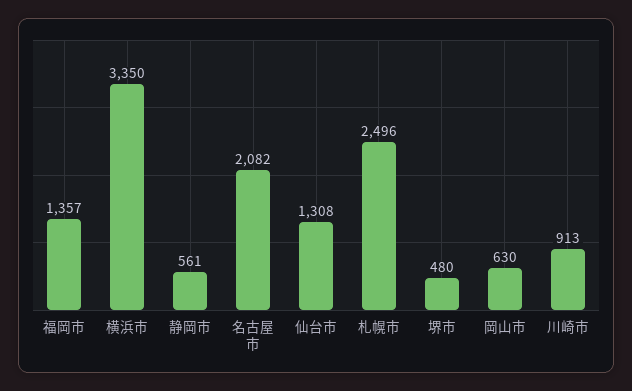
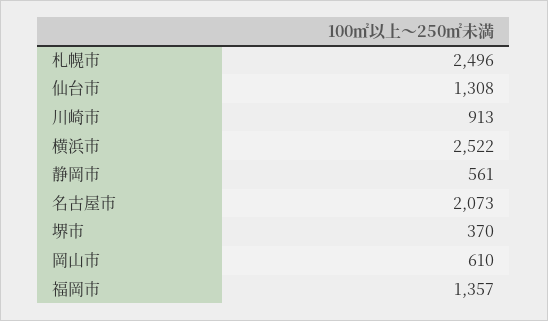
  {
    "福岡市": 1357,
-   "横浜市": 3350,
+   "横浜市": 2522,
    "静岡市": 561,
-   "名古屋市": 2082,
+   "名古屋市": 2073,
    "仙台市": 1308,
    "札幌市": 2496,
-   "堺市": 480,
+   "堺市": 370,
-   "岡山市": 630,
+   "岡山市": 610,
    "川崎市": 913
  }

